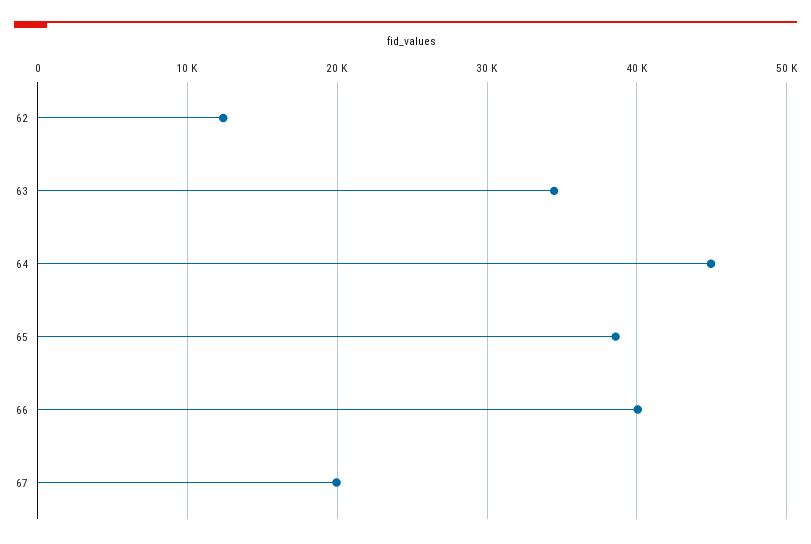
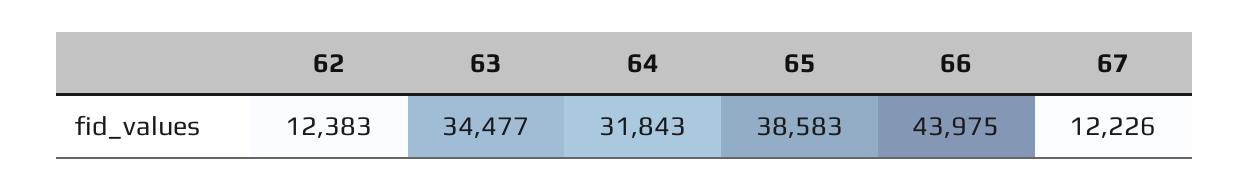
  {
    "62": 12383,
    "63": 34477,
-   "64": 45000,
+   "64": 31843,
    "65": 38583,
-   "66": 40000,
+   "66": 43975,
-   "67": 20000
+   "67": 12226
  }

